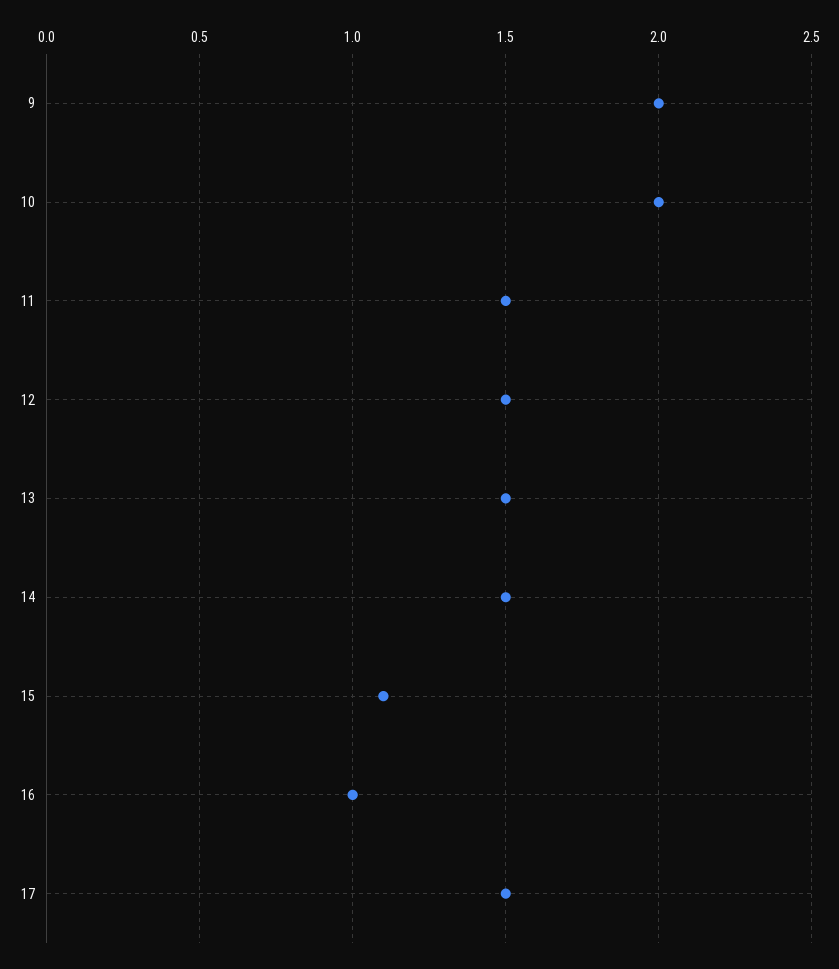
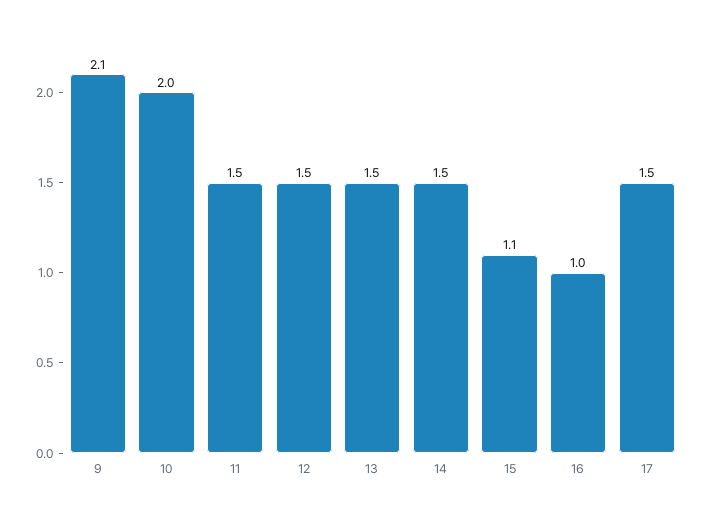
  {
-   "9": 2,
+   "9": 2.1,
    "10": 2,
    "11": 1.5,
    "12": 1.5,
    "13": 1.5,
    "14": 1.5,
    "15": 1.1,
    "16": 1,
    "17": 1.5
  }

